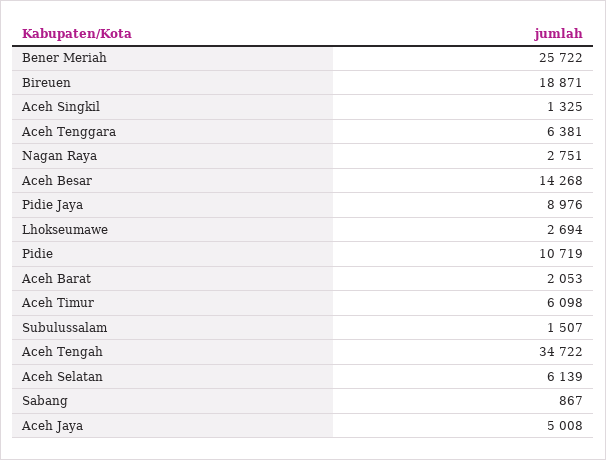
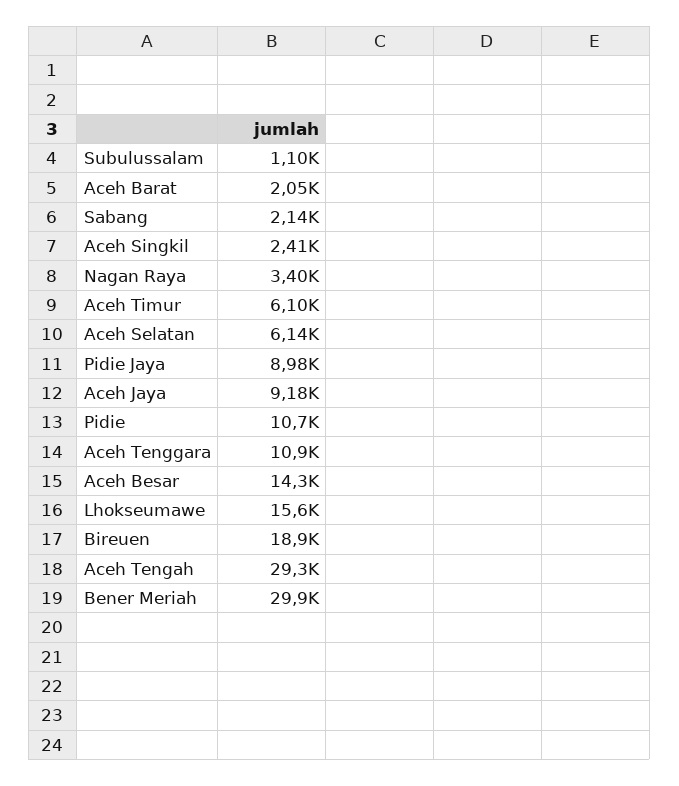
  {
-   "Bener Meriah": 25722,
+   "Bener Meriah": 29900,
    "Bireuen": 18871,
-   "Aceh Singkil": 1325,
+   "Aceh Singkil": 2410,
-   "Aceh Tenggara": 6381,
+   "Aceh Tenggara": 10900,
-   "Nagan Raya": 2751,
+   "Nagan Raya": 3400,
    "Aceh Besar": 14268,
    "Pidie Jaya": 8976,
-   "Lhokseumawe": 2694,
+   "Lhokseumawe": 15600,
    "Pidie": 10719,
    "Aceh Barat": 2053,
    "Aceh Timur": 6098,
-   "Subulussalam": 1507,
+   "Subulussalam": 1100,
-   "Aceh Tengah": 34722,
+   "Aceh Tengah": 29300,
    "Aceh Selatan": 6139,
-   "Sabang": 867,
+   "Sabang": 2140,
-   "Aceh Jaya": 5008
+   "Aceh Jaya": 9180
  }

